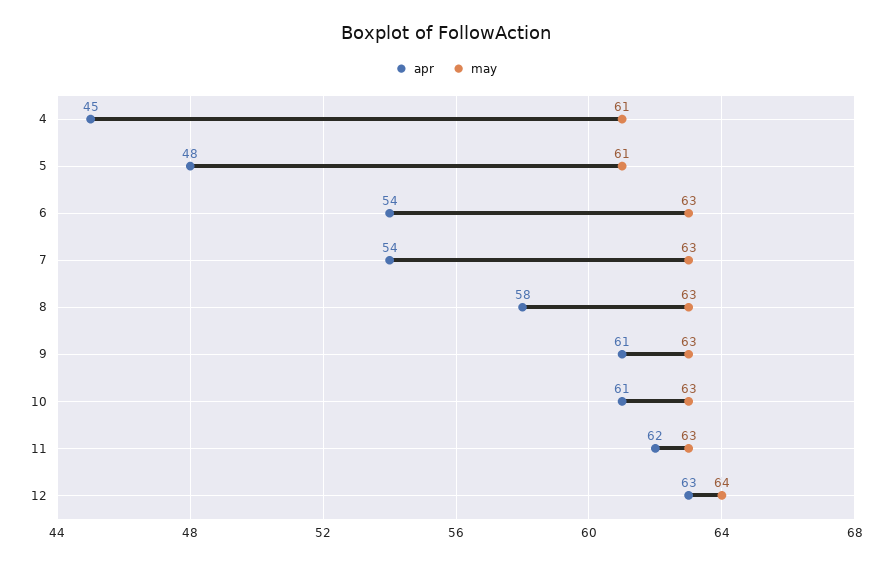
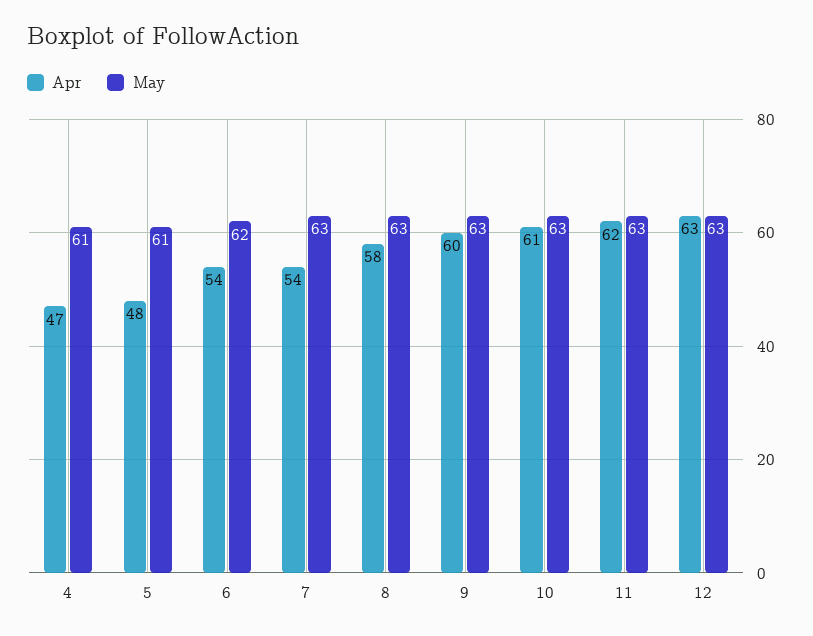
  {
    "apr": {
-     "4": 45,
+     "4": 47,
      "5": 48,
      "6": 54,
      "7": 54,
      "8": 58,
-     "9": 61,
+     "9": 60,
      "10": 61,
      "11": 62,
      "12": 63
    },
    "may": {
      "4": 61,
      "5": 61,
-     "6": 63,
+     "6": 62,
      "7": 63,
      "8": 63,
      "9": 63,
      "10": 63,
      "11": 63,
-     "12": 64
+     "12": 63
    }
  }

